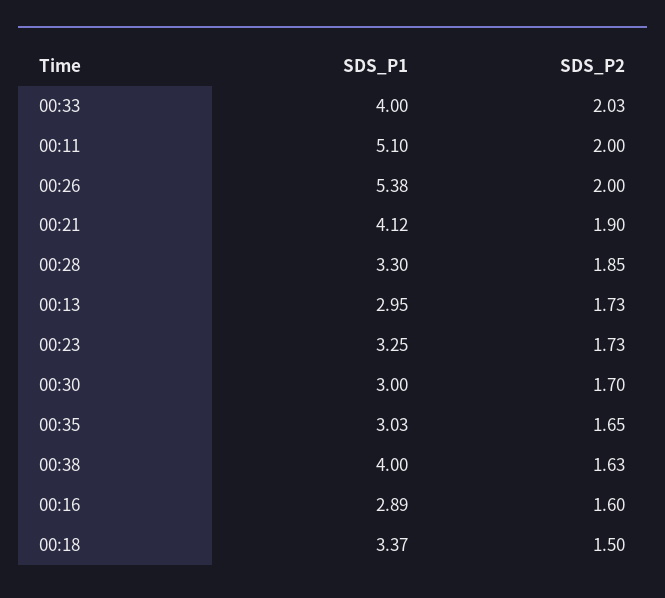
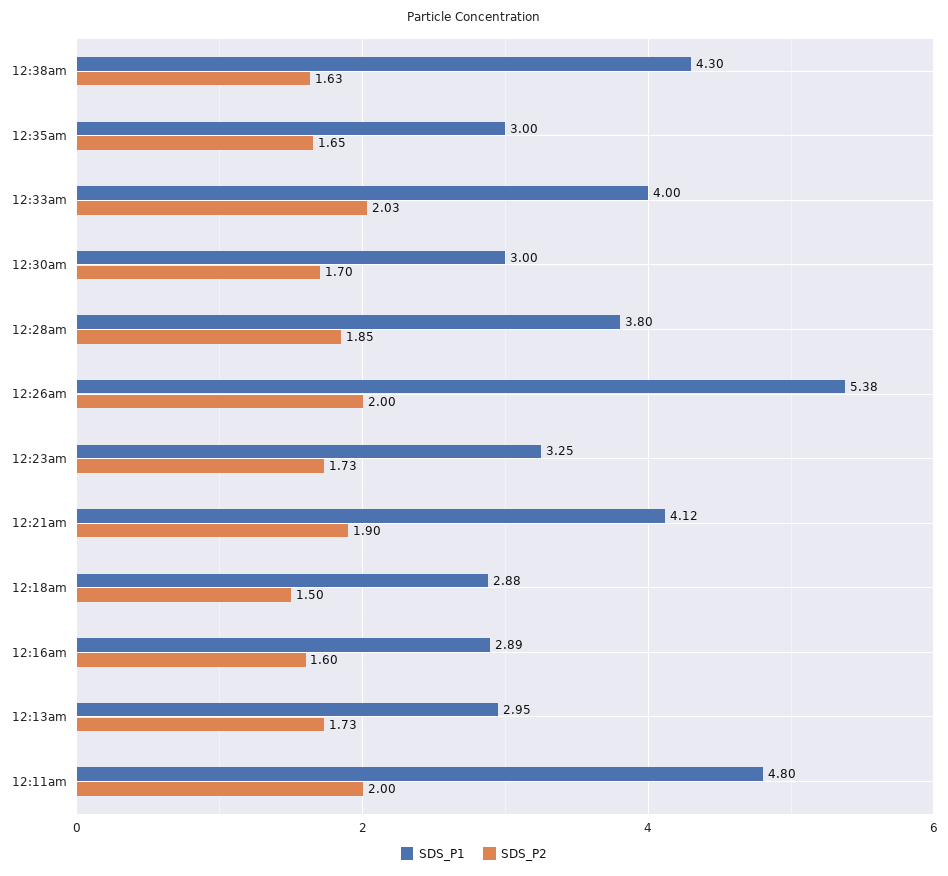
  {
    "SDS_P1": {
      "00:33": 4,
-     "00:11": 5.1,
+     "00:11": 4.8,
      "00:26": 5.38,
      "00:21": 4.12,
-     "00:28": 3.3,
+     "00:28": 3.8,
      "00:13": 2.95,
      "00:23": 3.25,
      "00:30": 3,
-     "00:35": 3.03,
+     "00:35": 3,
-     "00:38": 4,
+     "00:38": 4.3,
      "00:16": 2.89,
-     "00:18": 3.37
+     "00:18": 2.88
    },
    "SDS_P2": {
      "00:33": 2.03,
      "00:11": 2,
      "00:26": 2,
      "00:21": 1.9,
      "00:28": 1.85,
      "00:13": 1.73,
      "00:23": 1.73,
      "00:30": 1.7,
      "00:35": 1.65,
      "00:38": 1.63,
      "00:16": 1.6,
      "00:18": 1.5
    }
  }

